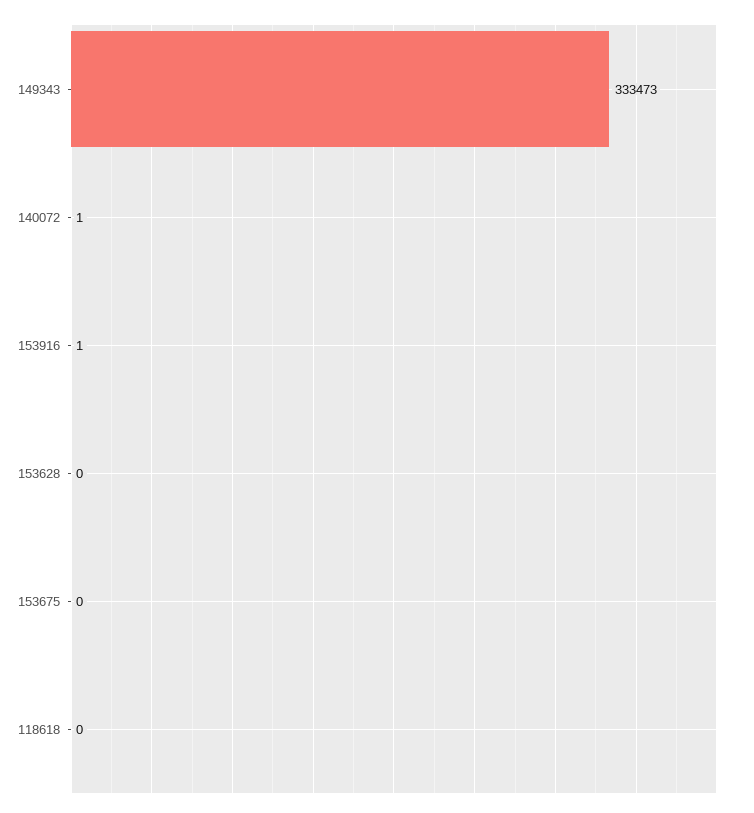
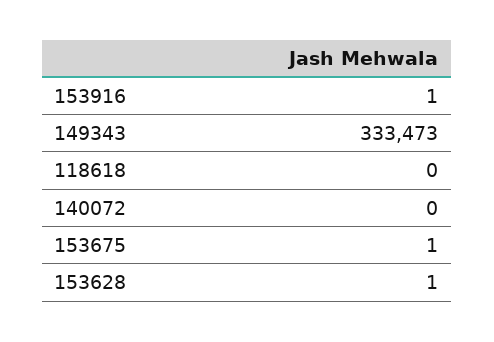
  {
    "149343": 333473,
-   "140072": 1,
+   "140072": 0,
    "153916": 1,
-   "153628": 0,
+   "153628": 1,
-   "153675": 0,
+   "153675": 1,
    "118618": 0
  }

